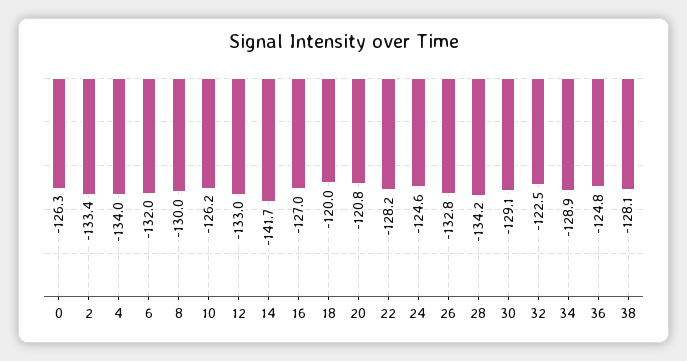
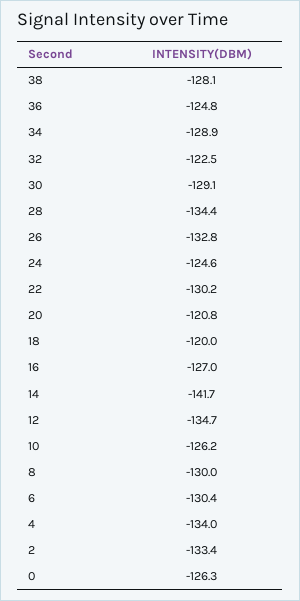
  {
    "0": -126.3,
    "2": -133.4,
    "4": -134,
-   "6": -132,
+   "6": -130.4,
    "8": -130,
    "10": -126.2,
-   "12": -133,
+   "12": -134.7,
    "14": -141.7,
    "16": -127,
    "18": -120,
    "20": -120.8,
-   "22": -128.2,
+   "22": -130.2,
    "24": -124.6,
    "26": -132.8,
-   "28": -134.2,
+   "28": -134.4,
    "30": -129.1,
    "32": -122.5,
    "34": -128.9,
    "36": -124.8,
    "38": -128.1
  }

